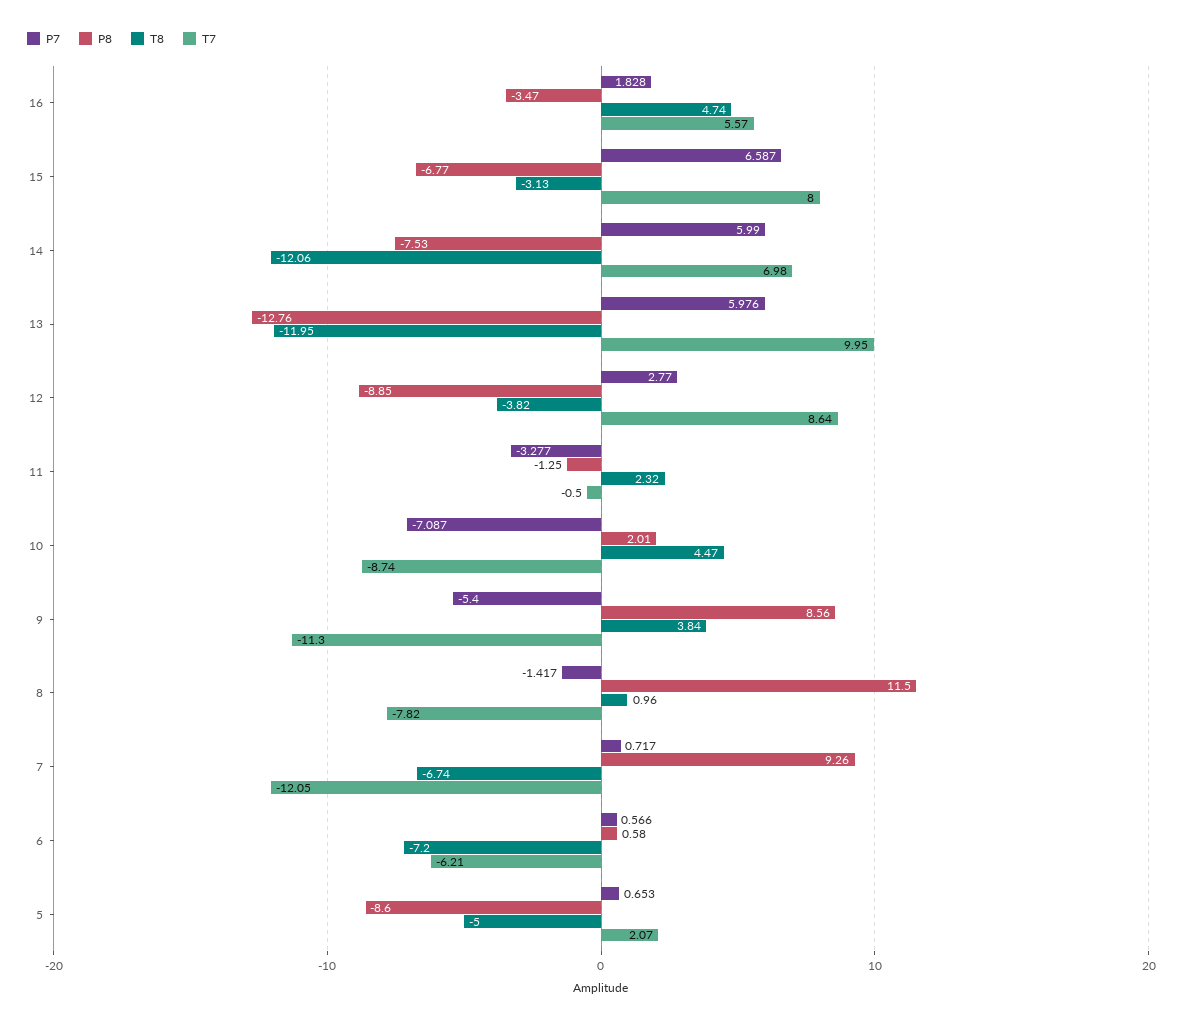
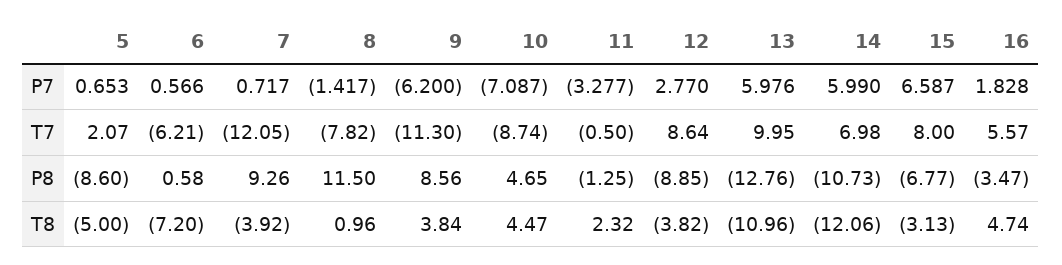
  {
    "P7": {
      "16": 1.828,
      "15": 6.587,
      "14": 5.99,
      "13": 5.976,
      "12": 2.77,
      "11": -3.277,
      "10": -7.087,
-     "9": -5.4,
+     "9": -6.2,
      "8": -1.417,
      "7": 0.717,
      "6": 0.566,
      "5": 0.653
    },
    "P8": {
      "16": -3.47,
      "15": -6.77,
-     "14": -7.53,
+     "14": -10.73,
      "13": -12.76,
      "12": -8.85,
      "11": -1.25,
-     "10": 2.01,
+     "10": 4.65,
      "9": 8.56,
      "8": 11.5,
      "7": 9.26,
      "6": 0.58,
      "5": -8.6
    },
    "T8": {
      "16": 4.74,
      "15": -3.13,
      "14": -12.06,
-     "13": -11.95,
+     "13": -10.96,
      "12": -3.82,
      "11": 2.32,
      "10": 4.47,
      "9": 3.84,
      "8": 0.96,
-     "7": -6.74,
+     "7": -3.92,
      "6": -7.2,
      "5": -5
    },
    "T7": {
      "16": 5.57,
      "15": 8,
      "14": 6.98,
      "13": 9.95,
      "12": 8.64,
      "11": -0.5,
      "10": -8.74,
      "9": -11.3,
      "8": -7.82,
      "7": -12.05,
      "6": -6.21,
      "5": 2.07
    }
  }

